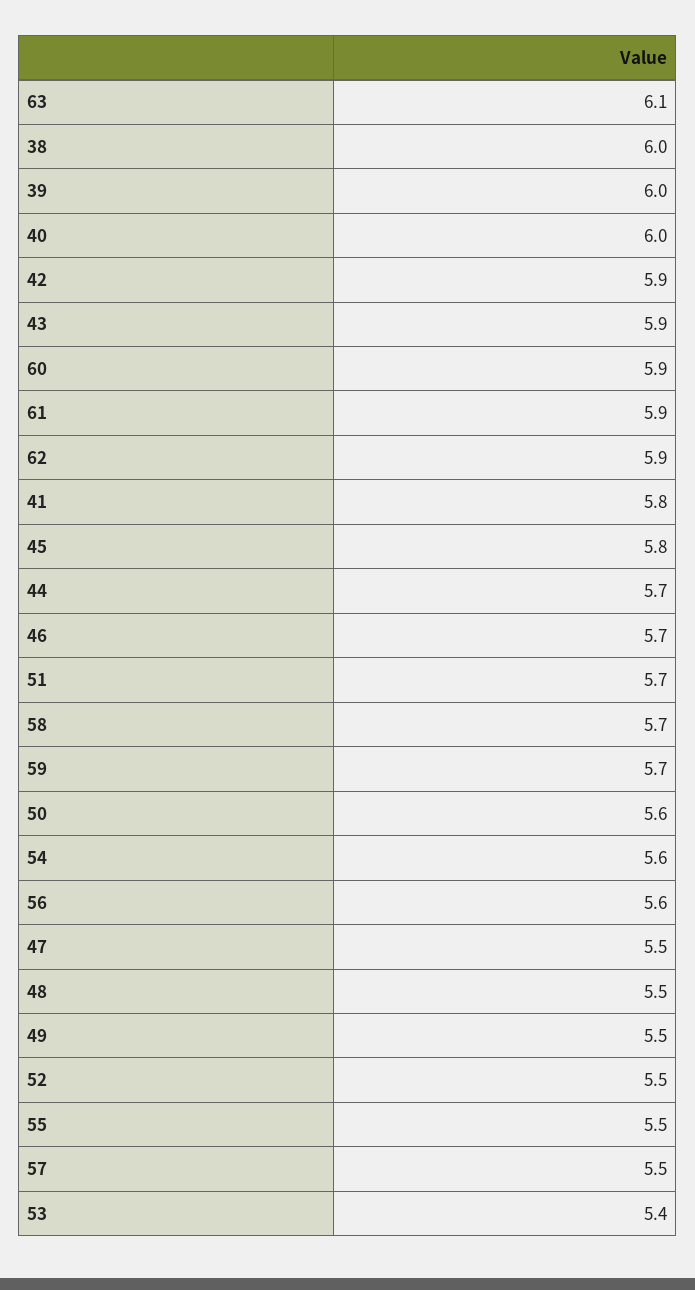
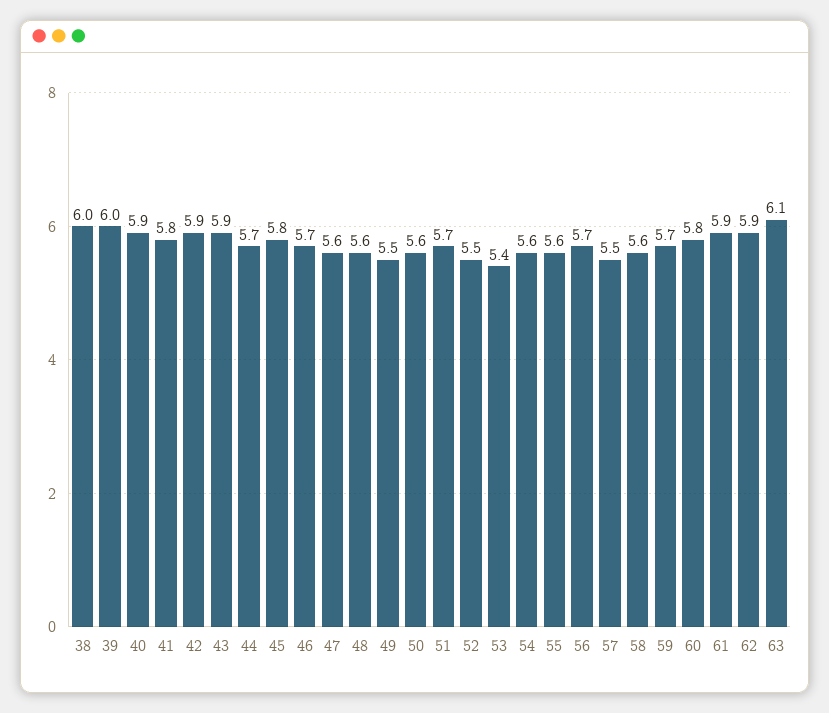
  {
    "63": 6.1,
    "38": 6,
    "39": 6,
-   "40": 6,
+   "40": 5.9,
    "42": 5.9,
    "43": 5.9,
-   "60": 5.9,
+   "60": 5.8,
    "61": 5.9,
    "62": 5.9,
    "41": 5.8,
    "45": 5.8,
    "44": 5.7,
    "46": 5.7,
    "51": 5.7,
-   "58": 5.7,
+   "58": 5.6,
    "59": 5.7,
    "50": 5.6,
    "54": 5.6,
-   "56": 5.6,
+   "56": 5.7,
-   "47": 5.5,
+   "47": 5.6,
-   "48": 5.5,
+   "48": 5.6,
    "49": 5.5,
    "52": 5.5,
-   "55": 5.5,
+   "55": 5.6,
    "57": 5.5,
    "53": 5.4
  }

